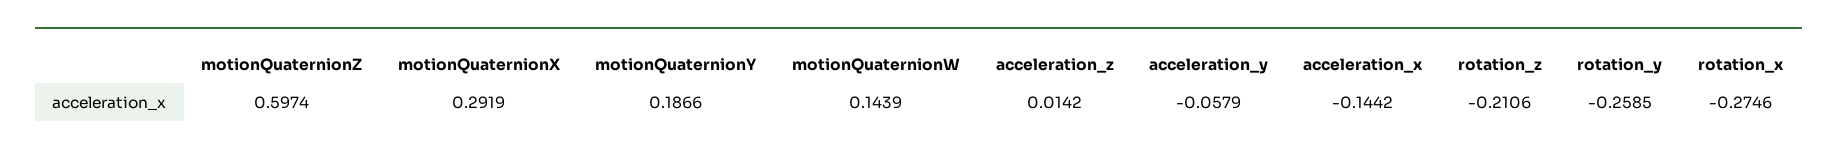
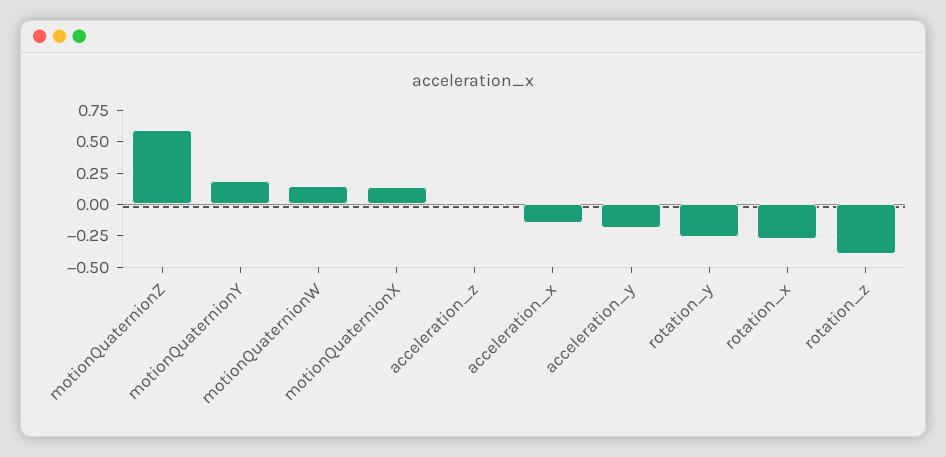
  {
    "motionQuaternionZ": 0.5974,
-   "motionQuaternionX": 0.2919,
+   "motionQuaternionX": 0.15,
    "motionQuaternionY": 0.1866,
    "motionQuaternionW": 0.1439,
    "acceleration_z": 0.0142,
-   "acceleration_y": -0.0579,
+   "acceleration_y": -0.2,
    "acceleration_x": -0.1442,
-   "rotation_z": -0.2106,
+   "rotation_z": -0.4,
    "rotation_y": -0.2585,
    "rotation_x": -0.2746
  }

